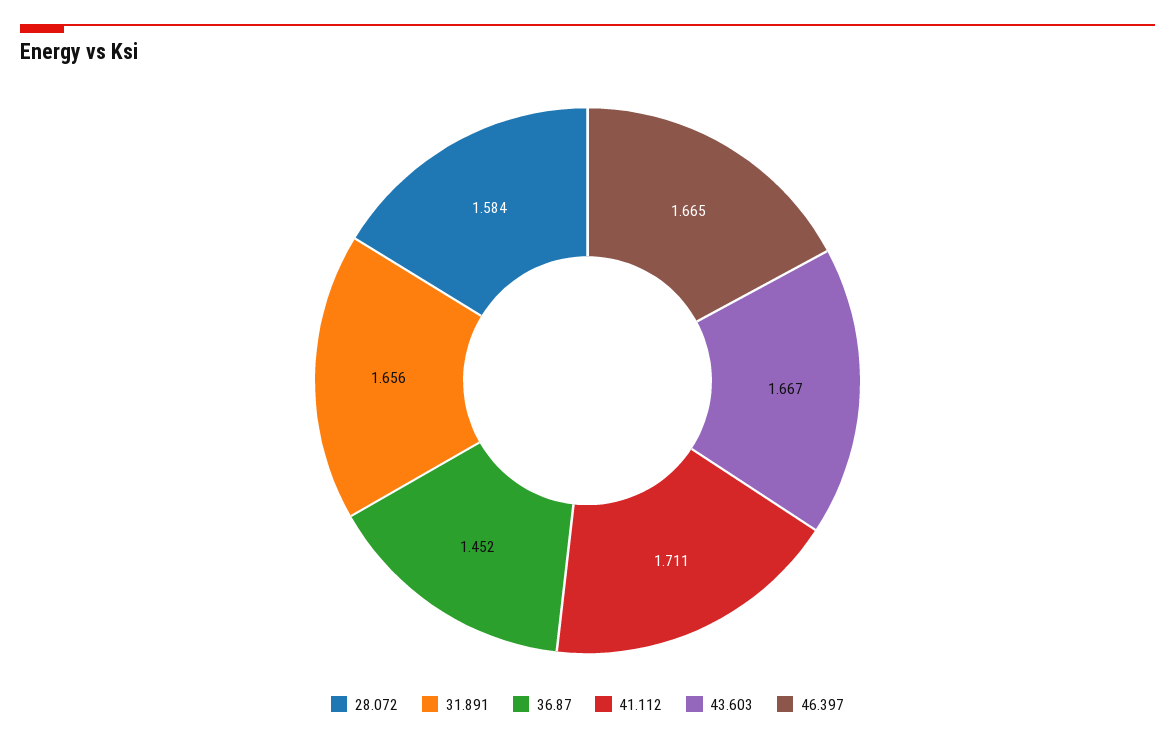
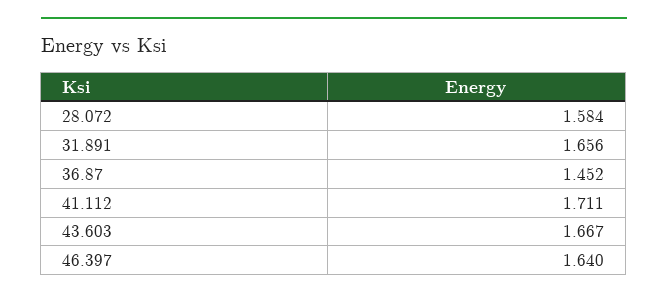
  {
    "28.072": 1.584,
    "31.891": 1.656,
    "36.87": 1.452,
    "41.112": 1.711,
    "43.603": 1.667,
-   "46.397": 1.665
+   "46.397": 1.64
  }

